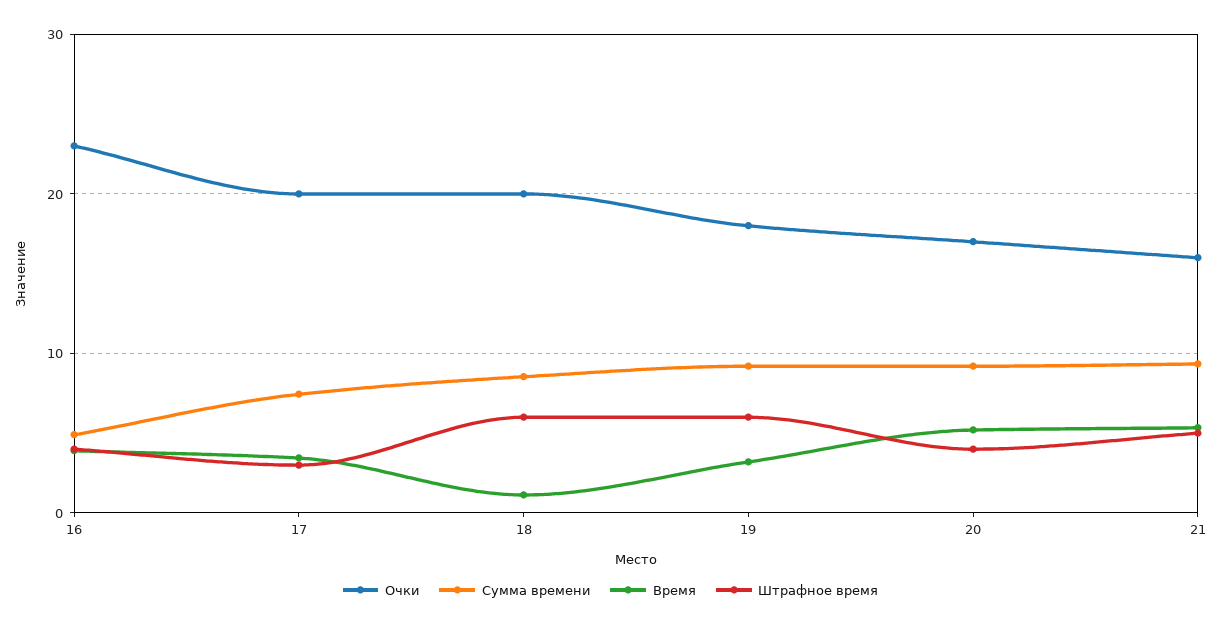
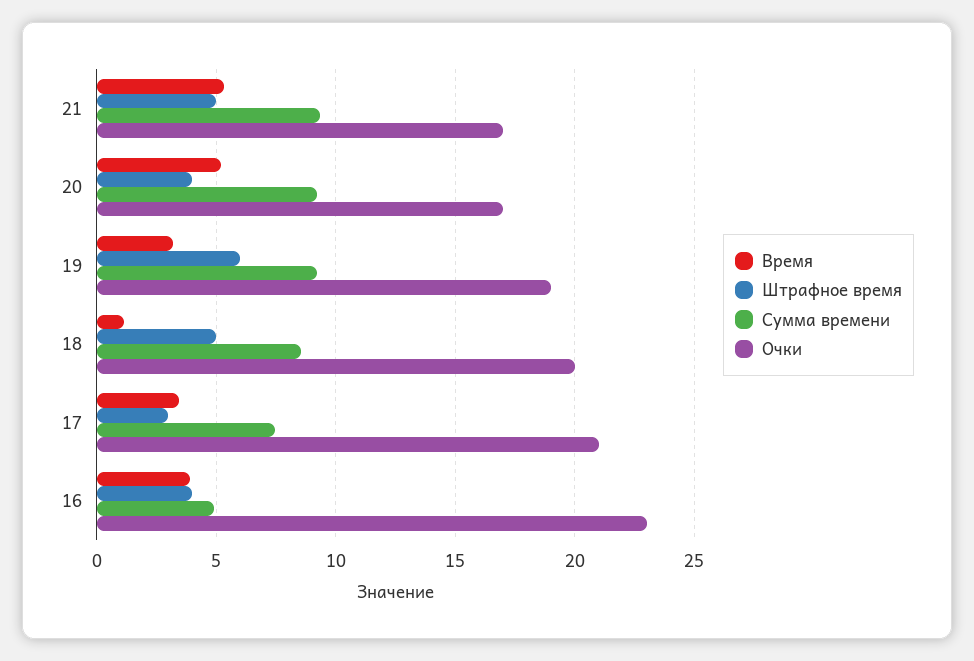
  {
    "Очки": {
      "16": 23,
-     "17": 20,
+     "17": 21,
      "18": 20,
-     "19": 18,
+     "19": 19,
      "20": 17,
-     "21": 16
+     "21": 17
    },
    "Сумма времени": {
      "16": 5,
      "17": 7.5,
      "18": 8.5,
      "19": 9,
      "20": 9,
      "21": 9.5
    },
    "Время": {
      "16": 4,
      "17": 3.5,
      "18": 1,
      "19": 3,
      "20": 5,
      "21": 5.5
    },
    "Штрафное время": {
      "16": 4,
      "17": 3,
-     "18": 6,
+     "18": 5,
      "19": 6,
      "20": 4,
      "21": 5
    }
  }

